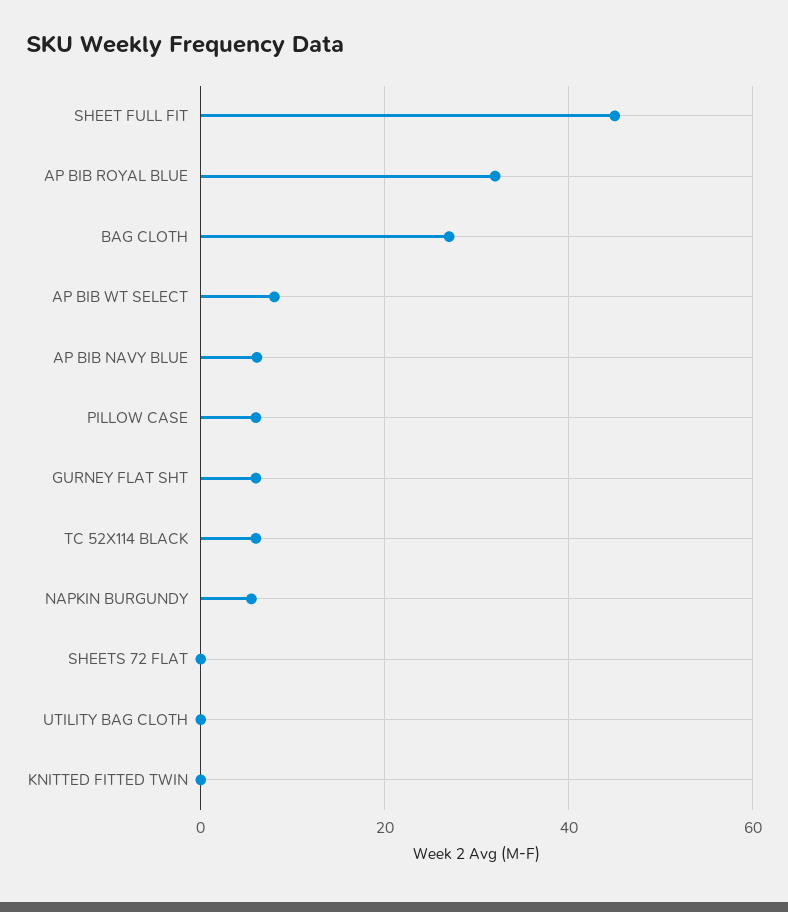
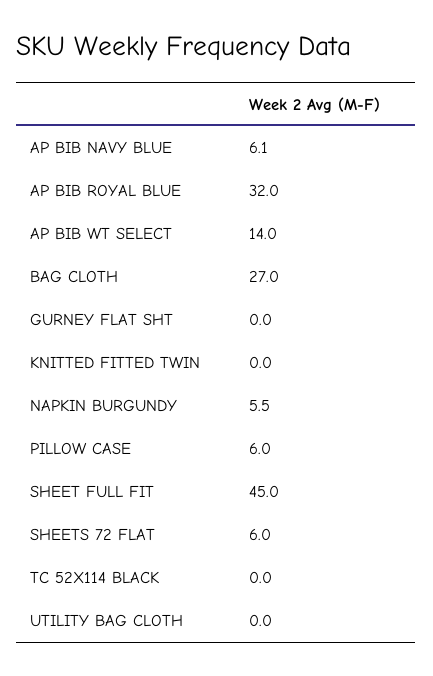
  {
    "SHEET FULL FIT": 45,
    "AP BIB ROYAL BLUE": 32,
    "BAG CLOTH": 27,
-   "AP BIB WT SELECT": 8,
+   "AP BIB WT SELECT": 14,
    "AP BIB NAVY BLUE": 6.1,
    "PILLOW CASE": 6,
-   "GURNEY FLAT SHT": 6,
+   "GURNEY FLAT SHT": 0,
-   "TC 52X114 BLACK": 6,
+   "TC 52X114 BLACK": 0,
    "NAPKIN BURGUNDY": 5.5,
-   "SHEETS 72 FLAT": 0,
+   "SHEETS 72 FLAT": 6,
    "UTILITY BAG CLOTH": 0,
    "KNITTED FITTED TWIN": 0
  }

